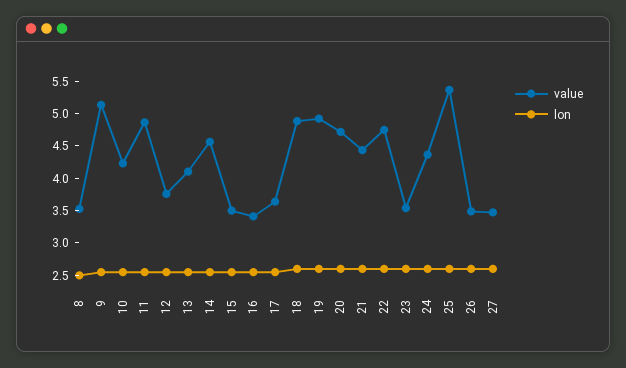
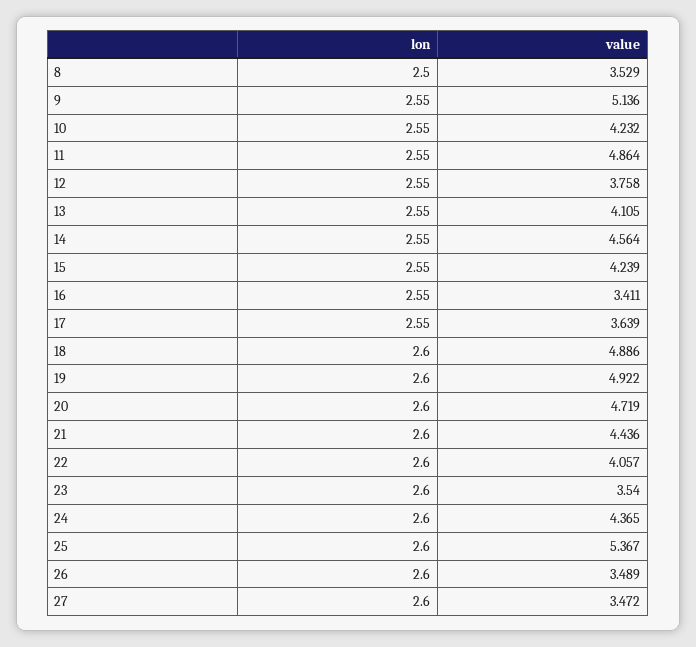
  {
    "value": {
      "8": 3.529,
      "9": 5.136,
      "10": 4.232,
      "11": 4.864,
      "12": 3.758,
      "13": 4.105,
      "14": 4.564,
-     "15": 3.5,
+     "15": 4.239,
      "16": 3.411,
      "17": 3.639,
      "18": 4.886,
      "19": 4.922,
      "20": 4.719,
      "21": 4.436,
-     "22": 4.75,
+     "22": 4.057,
      "23": 3.54,
      "24": 4.365,
      "25": 5.367,
      "26": 3.489,
      "27": 3.472
    },
    "lon": {
      "8": 2.5,
      "9": 2.55,
      "10": 2.55,
      "11": 2.55,
      "12": 2.55,
      "13": 2.55,
      "14": 2.55,
      "15": 2.55,
      "16": 2.55,
      "17": 2.55,
      "18": 2.6,
      "19": 2.6,
      "20": 2.6,
      "21": 2.6,
      "22": 2.6,
      "23": 2.6,
      "24": 2.6,
      "25": 2.6,
      "26": 2.6,
      "27": 2.6
    }
  }

